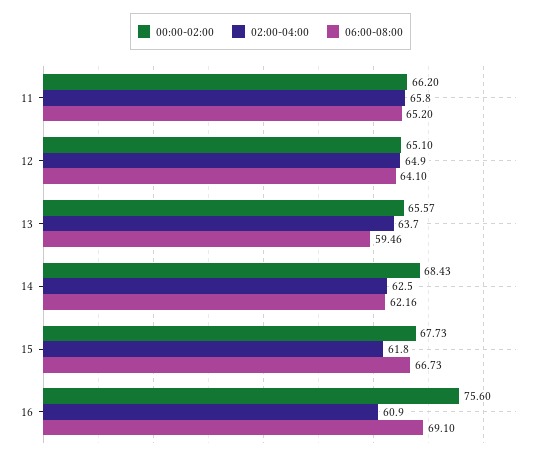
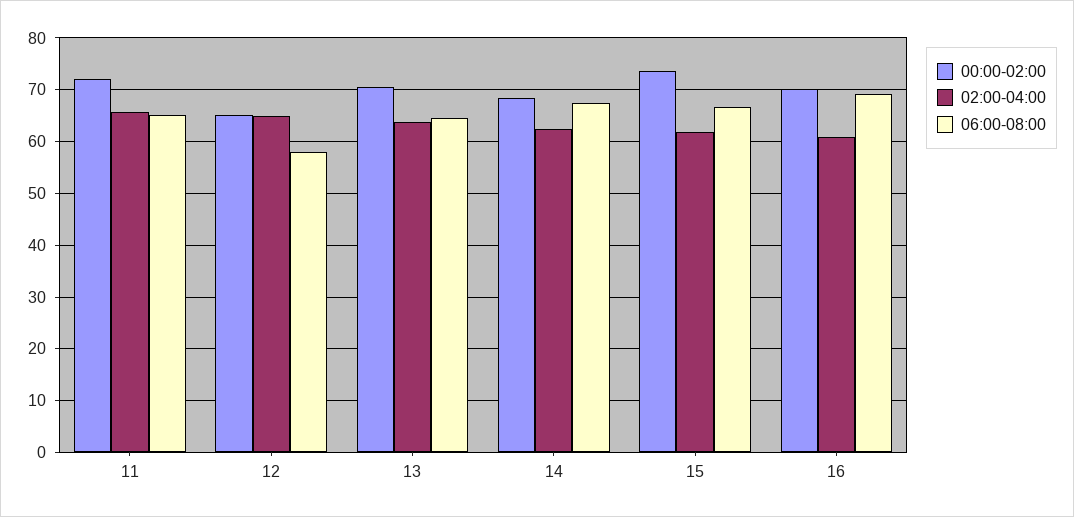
  {
    "00:00-02:00": {
-     "11": 66.2,
+     "11": 72,
      "12": 65.1,
-     "13": 65.57,
+     "13": 70,
      "14": 68.43,
-     "15": 67.73,
+     "15": 74,
-     "16": 75.6
+     "16": 70
    },
    "02:00-04:00": {
      "11": 65.8,
      "12": 64.9,
      "13": 63.7,
      "14": 62.5,
      "15": 61.8,
      "16": 60.9
    },
    "06:00-08:00": {
      "11": 65.2,
-     "12": 64.1,
+     "12": 58,
-     "13": 59.46,
+     "13": 64,
-     "14": 62.16,
+     "14": 68,
      "15": 66.73,
      "16": 69.1
    }
  }

